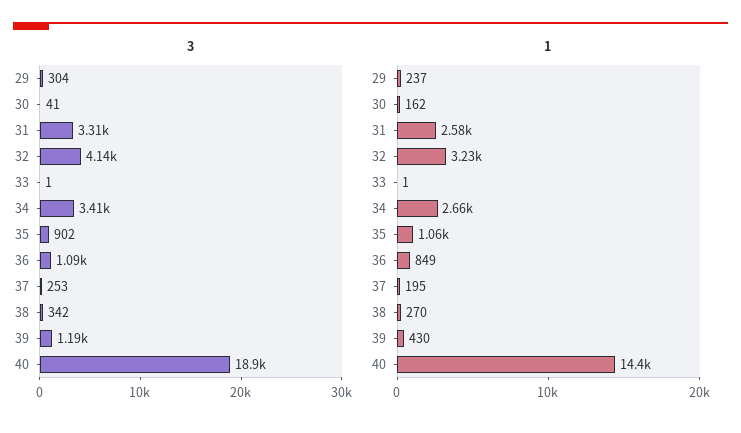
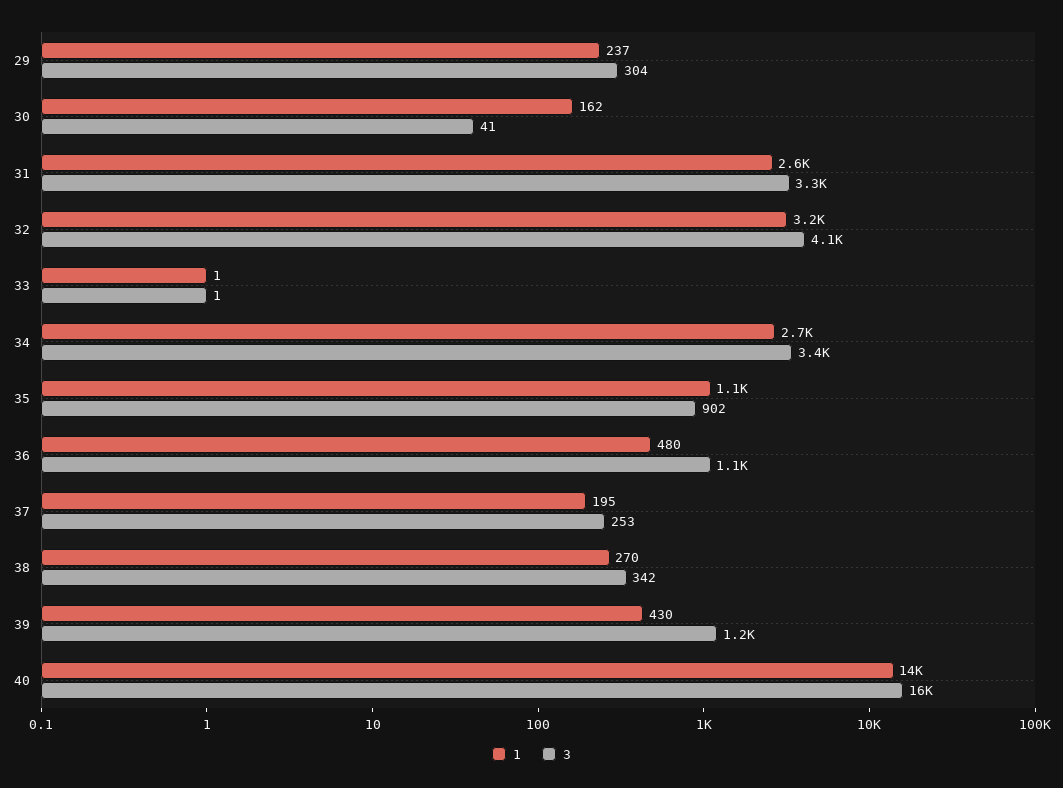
  {
    "3": {
      "29": 304,
      "30": 41,
      "31": 3310,
      "32": 4140,
      "33": 1,
      "34": 3410,
      "35": 902,
      "36": 1090,
      "37": 253,
      "38": 342,
      "39": 1190,
-     "40": 18900
+     "40": 16000
    },
    "1": {
      "29": 237,
      "30": 162,
      "31": 2580,
      "32": 3230,
      "33": 1,
      "34": 2660,
      "35": 1060,
-     "36": 849,
+     "36": 480,
      "37": 195,
      "38": 270,
      "39": 430,
      "40": 14400
    }
  }

